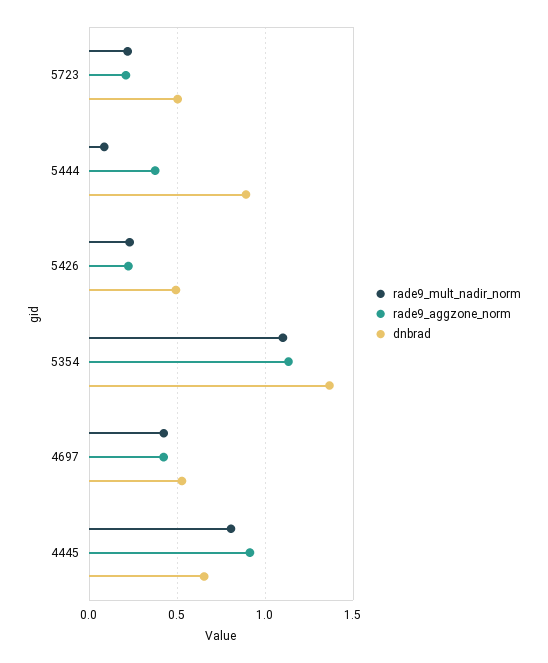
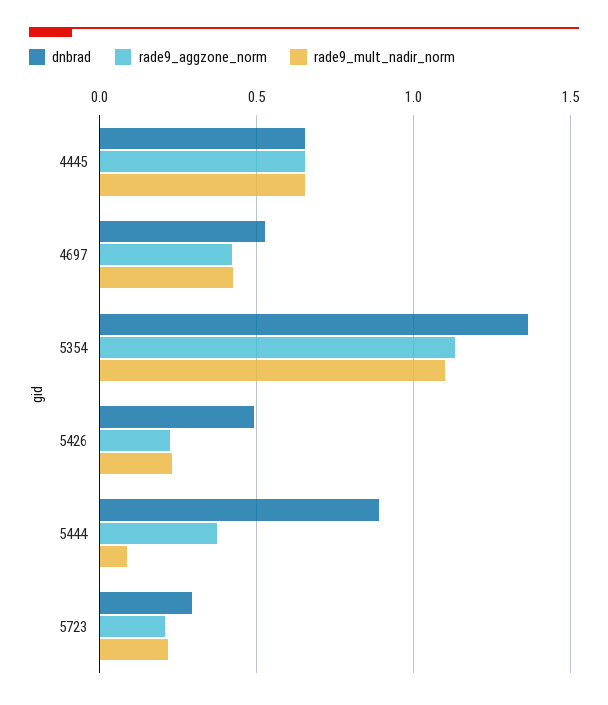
  {
    "rade9_mult_nadir_norm": {
      "5723": 0.2,
      "5444": 0.1,
      "5426": 0.25,
      "5354": 1.1,
      "4697": 0.4,
-     "4445": 0.8
+     "4445": 0.65
    },
    "rade9_aggzone_norm": {
      "5723": 0.2,
      "5444": 0.4,
      "5426": 0.2,
      "5354": 1.15,
      "4697": 0.4,
-     "4445": 0.9
+     "4445": 0.65
    },
    "dnbrad": {
-     "5723": 0.5,
+     "5723": 0.3,
      "5444": 0.9,
      "5426": 0.5,
      "5354": 1.35,
      "4697": 0.55,
      "4445": 0.65
    }
  }

